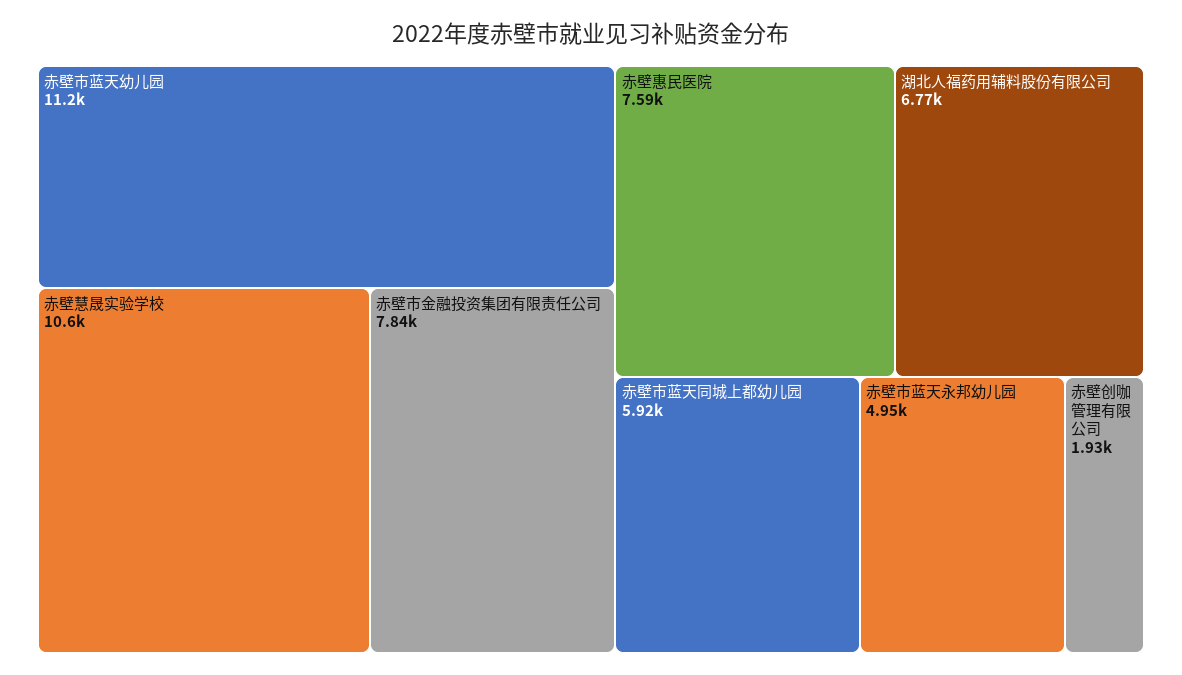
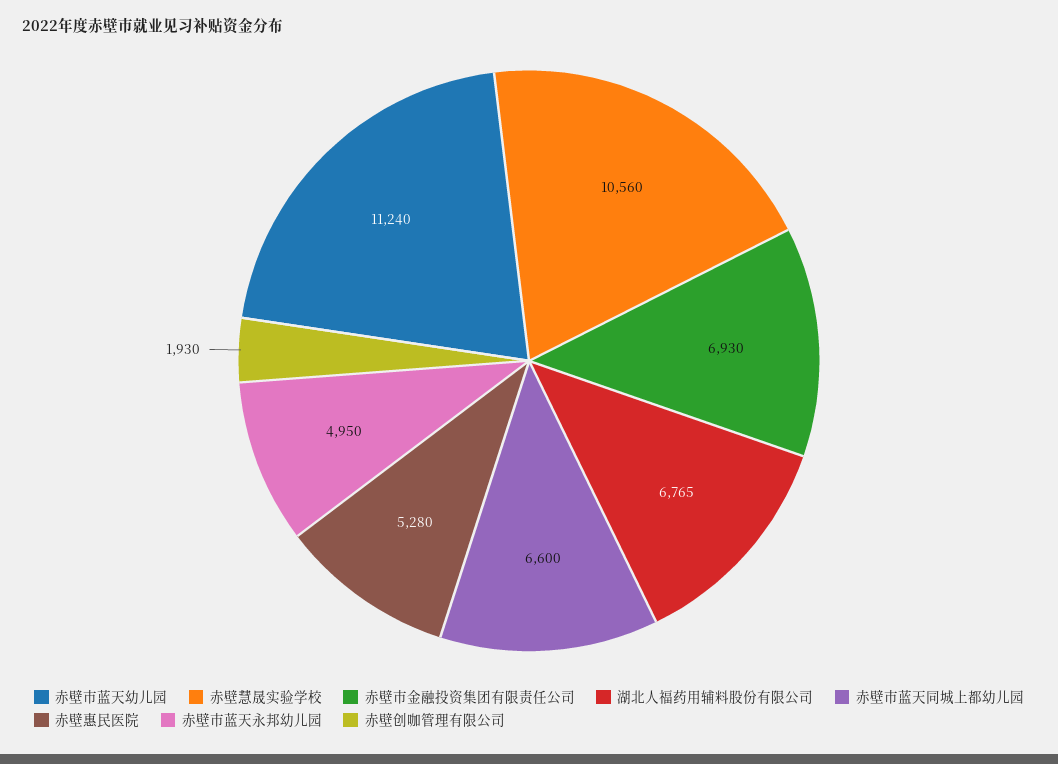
  {
    "赤壁市蓝天幼儿园": 11240,
    "赤壁慧晟实验学校": 10560,
-   "赤壁市金融投资集团有限责任公司": 7840,
+   "赤壁市金融投资集团有限责任公司": 6930,
-   "赤壁惠民医院": 7590,
+   "赤壁惠民医院": 5280,
    "湖北人福药用辅料股份有限公司": 6765,
-   "赤壁市蓝天同城上都幼儿园": 5920,
+   "赤壁市蓝天同城上都幼儿园": 6600,
    "赤壁市蓝天永邦幼儿园": 4950,
    "赤壁创咖管理有限公司": 1930
  }

